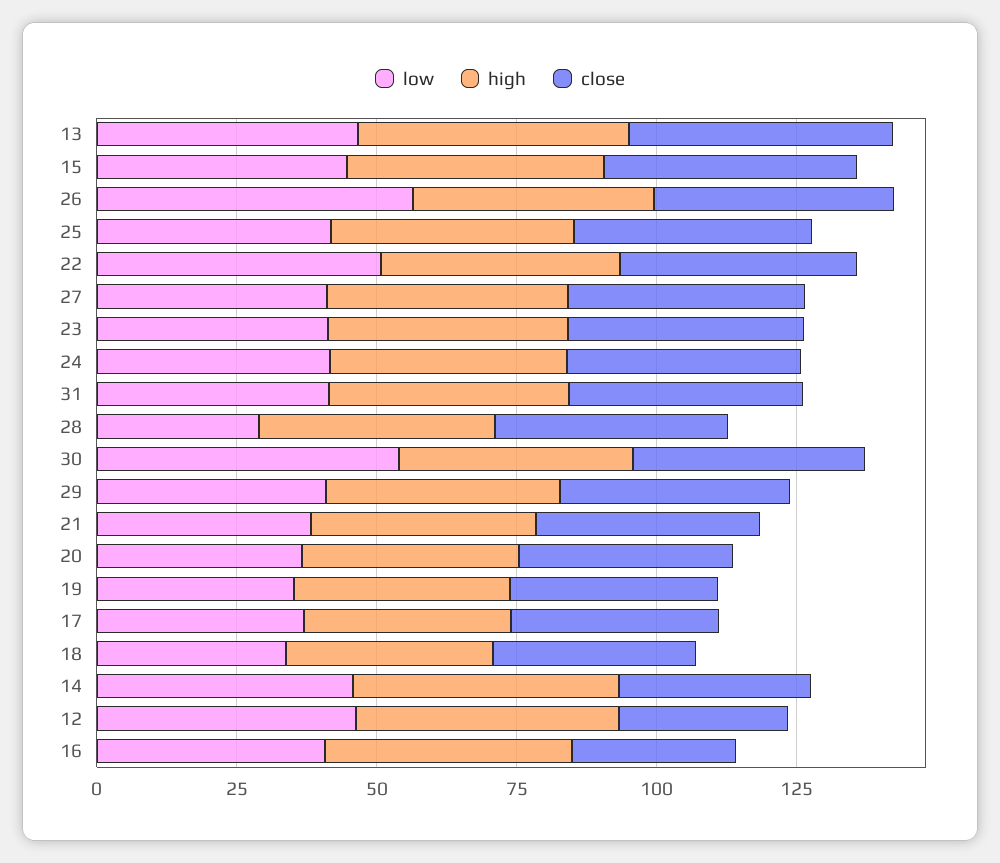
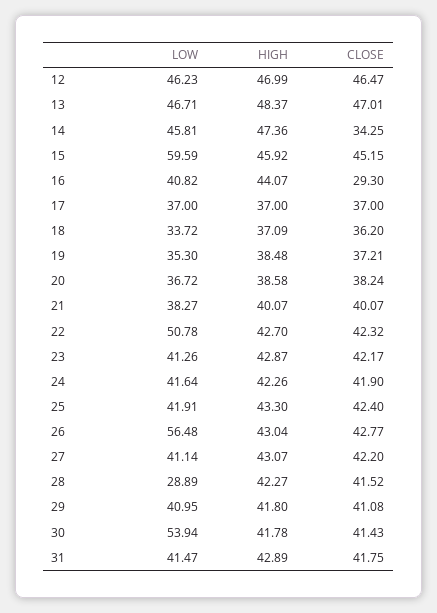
  {
    "low": {
      "13": 46.71,
-     "15": 45,
+     "15": 59.59,
      "26": 56.48,
      "25": 41.91,
      "22": 50.78,
      "27": 41.14,
      "23": 41.26,
      "24": 41.64,
      "31": 41.47,
      "28": 28.89,
      "30": 53.94,
      "29": 40.95,
      "21": 38.27,
      "20": 36.72,
      "19": 35.3,
      "17": 37,
      "18": 33.72,
      "14": 45.81,
      "12": 46.23,
      "16": 40.82
    },
    "high": {
      "13": 48.37,
      "15": 45.92,
      "26": 43.04,
      "25": 43.3,
      "22": 42.7,
      "27": 43.07,
      "23": 42.87,
      "24": 42.26,
      "31": 42.89,
      "28": 42.27,
      "30": 41.78,
      "29": 41.8,
      "21": 40.07,
      "20": 38.58,
      "19": 38.48,
      "17": 37,
      "18": 37.09,
      "14": 47.36,
      "12": 46.99,
      "16": 44.07
    },
    "close": {
      "13": 47.01,
      "15": 45.15,
      "26": 42.77,
      "25": 42.4,
      "22": 42.32,
      "27": 42.2,
      "23": 42.17,
      "24": 41.9,
      "31": 41.75,
      "28": 41.52,
      "30": 41.43,
      "29": 41.08,
      "21": 40.07,
      "20": 38.24,
      "19": 37.21,
      "17": 37,
      "18": 36.2,
      "14": 34.25,
-     "12": 30,
+     "12": 46.47,
      "16": 29.3
    }
  }

